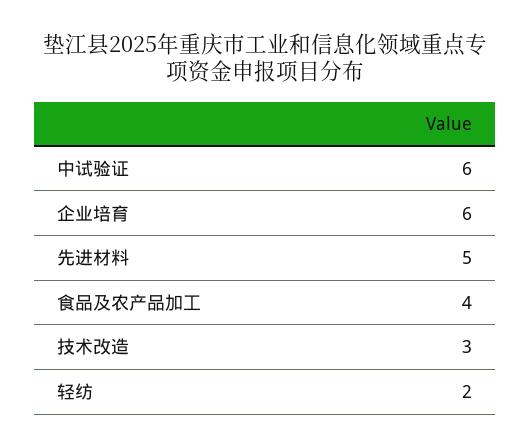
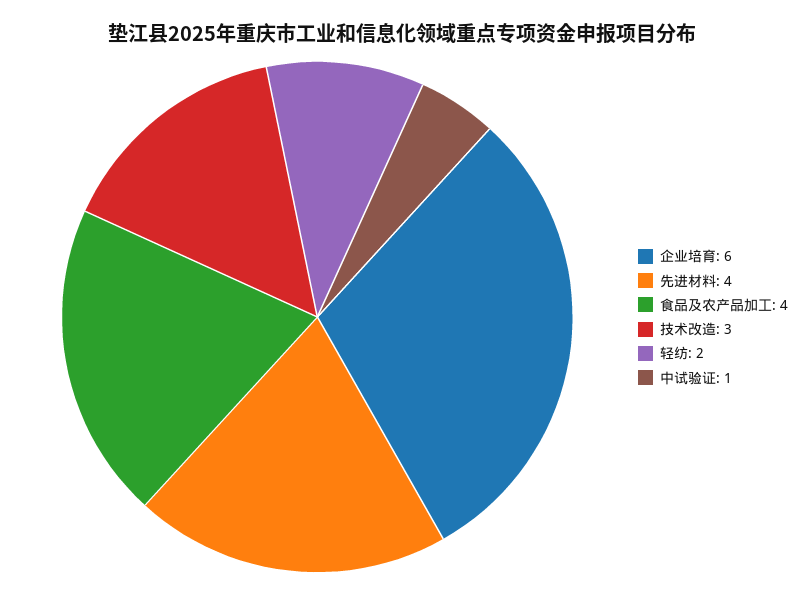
  {
-   "中试验证": 6,
+   "中试验证": 1,
    "企业培育": 6,
-   "先进材料": 5,
+   "先进材料": 4,
    "食品及农产品加工": 4,
    "技术改造": 3,
    "轻纺": 2
  }

